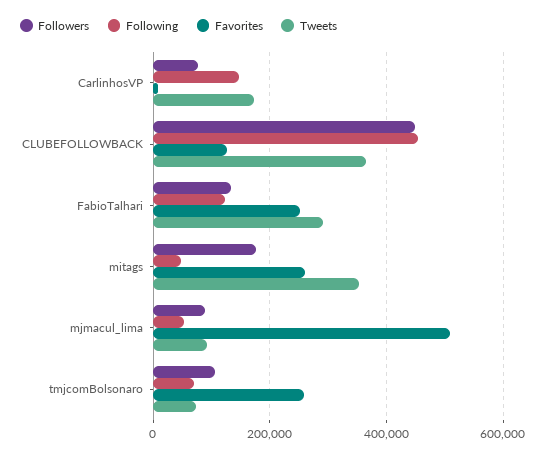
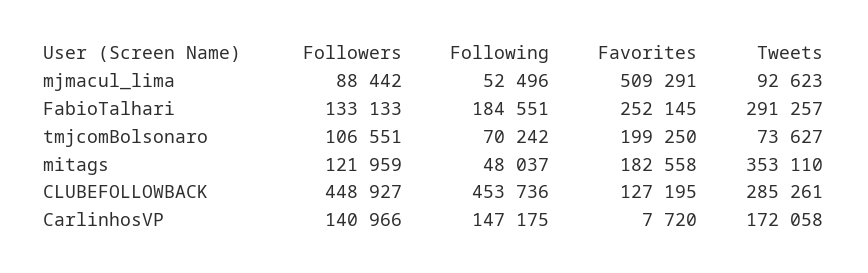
  {
    "Followers": {
-     "CarlinhosVP": 80000,
+     "CarlinhosVP": 140966,
      "CLUBEFOLLOWBACK": 448927,
      "FabioTalhari": 133133,
-     "mitags": 180000,
+     "mitags": 121959,
      "mjmacul_lima": 88442,
      "tmjcomBolsonaro": 106551
    },
    "Following": {
      "CarlinhosVP": 147175,
      "CLUBEFOLLOWBACK": 453736,
-     "FabioTalhari": 120000,
+     "FabioTalhari": 184551,
      "mitags": 48037,
      "mjmacul_lima": 52496,
      "tmjcomBolsonaro": 70242
    },
    "Favorites": {
      "CarlinhosVP": 7720,
      "CLUBEFOLLOWBACK": 127195,
      "FabioTalhari": 252145,
-     "mitags": 260000,
+     "mitags": 182558,
      "mjmacul_lima": 509291,
-     "tmjcomBolsonaro": 260000
+     "tmjcomBolsonaro": 199250
    },
    "Tweets": {
      "CarlinhosVP": 172058,
-     "CLUBEFOLLOWBACK": 360000,
+     "CLUBEFOLLOWBACK": 285261,
      "FabioTalhari": 291257,
      "mitags": 353110,
      "mjmacul_lima": 92623,
      "tmjcomBolsonaro": 73627
    }
  }

